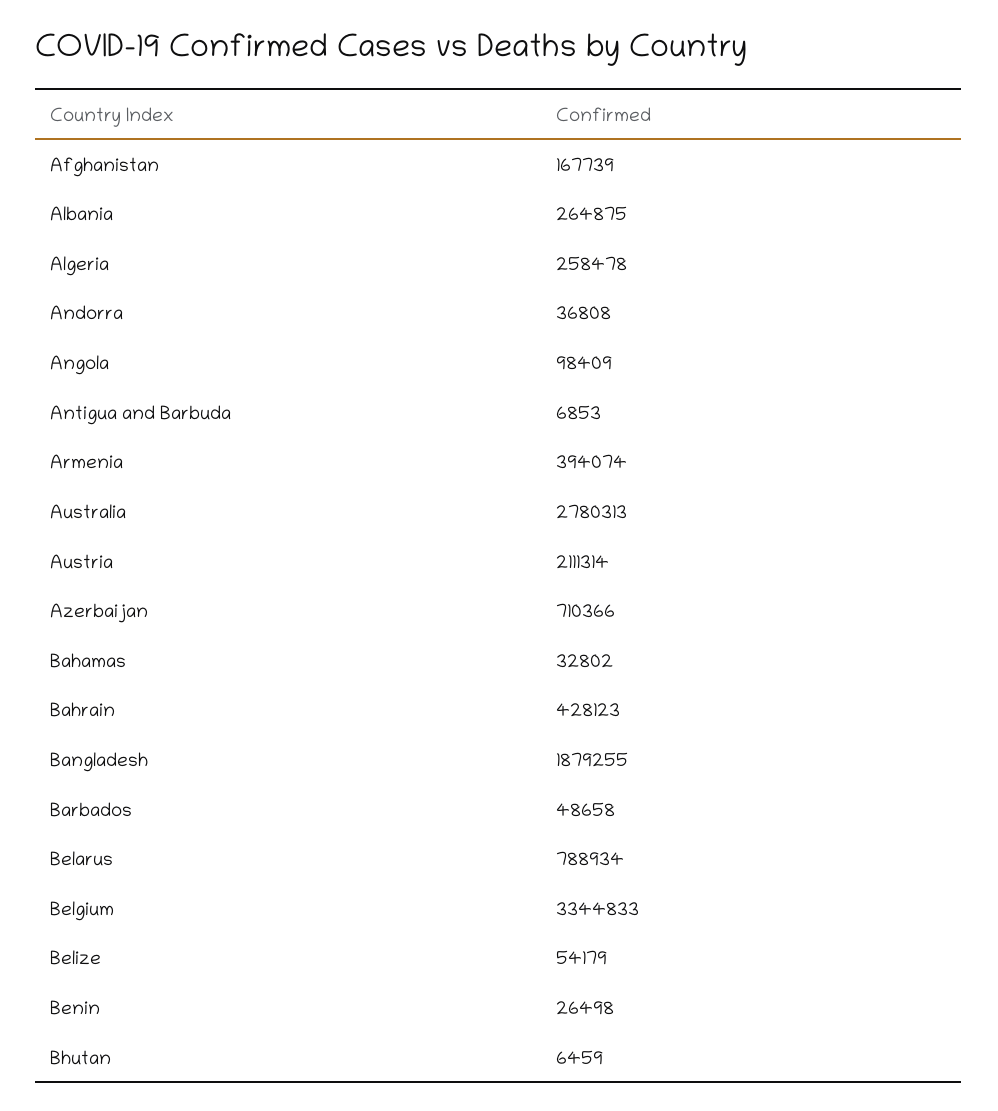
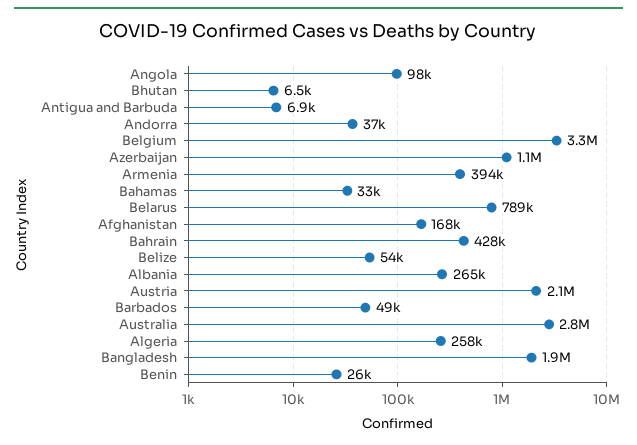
  {
    "Afghanistan": 167739,
    "Albania": 264875,
    "Algeria": 258478,
    "Andorra": 36808,
    "Angola": 98409,
    "Antigua and Barbuda": 6853,
    "Armenia": 394074,
    "Australia": 2780313,
    "Austria": 2111314,
-   "Azerbaijan": 710366,
+   "Azerbaijan": 1100000,
    "Bahamas": 32802,
    "Bahrain": 428123,
    "Bangladesh": 1879255,
    "Barbados": 48658,
    "Belarus": 788934,
    "Belgium": 3344833,
    "Belize": 54179,
    "Benin": 26498,
    "Bhutan": 6459
  }

